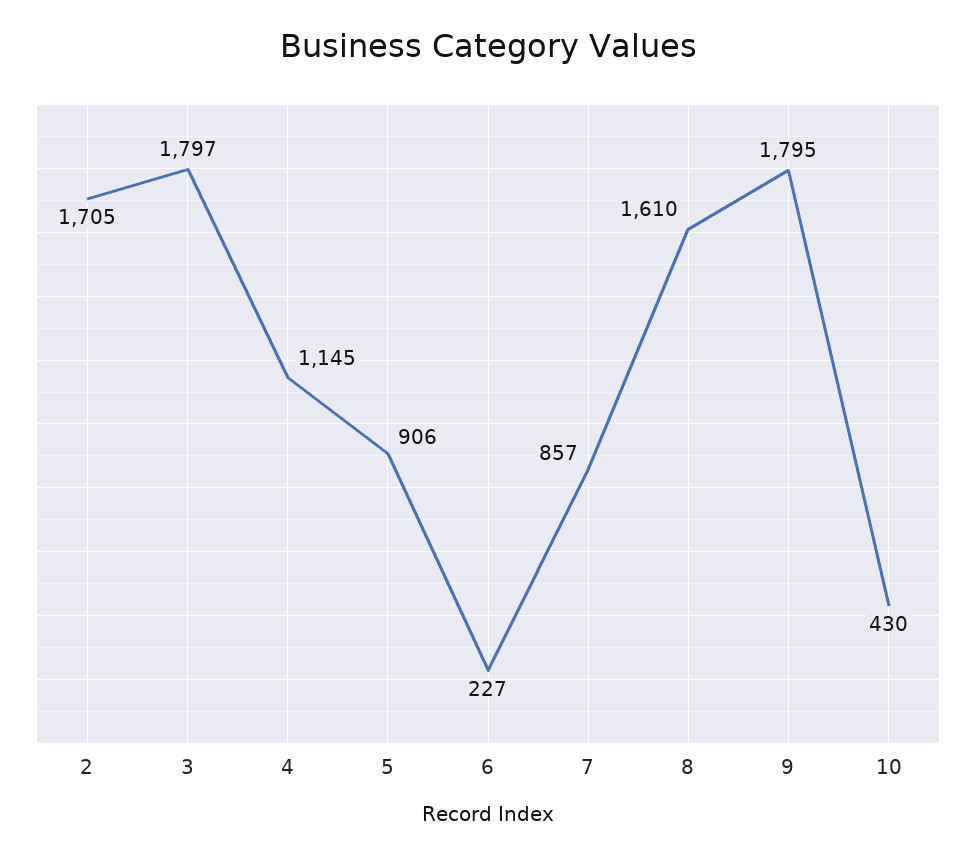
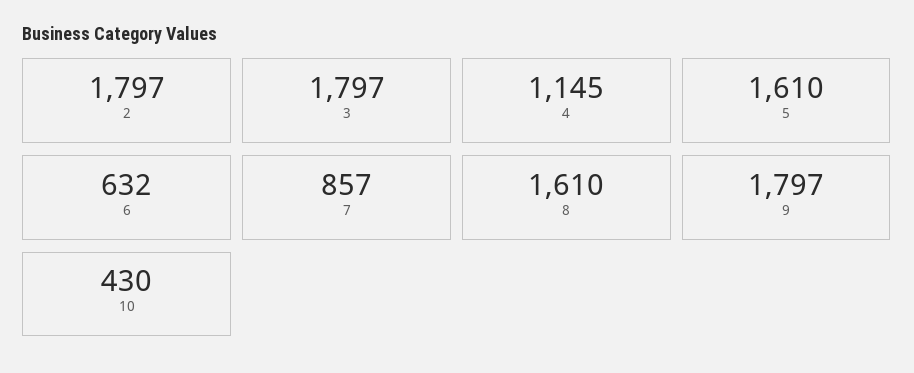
  {
-   "2": 1705,
+   "2": 1797,
    "3": 1797,
    "4": 1145,
-   "5": 906,
+   "5": 1610,
-   "6": 227,
+   "6": 632,
    "7": 857,
    "8": 1610,
-   "9": 1795,
+   "9": 1797,
    "10": 430
  }

